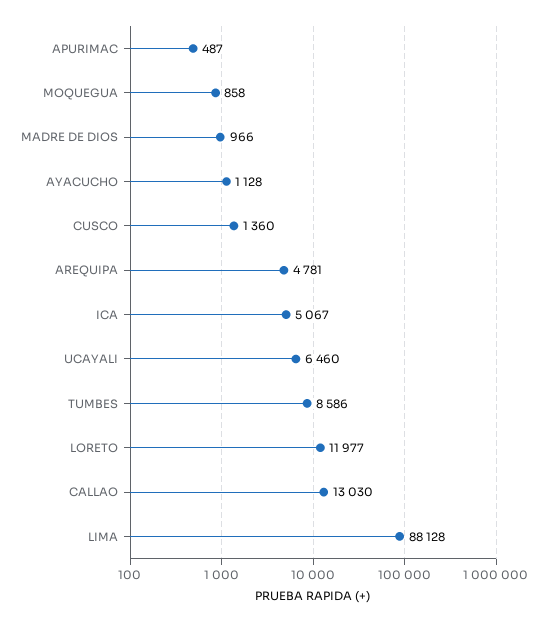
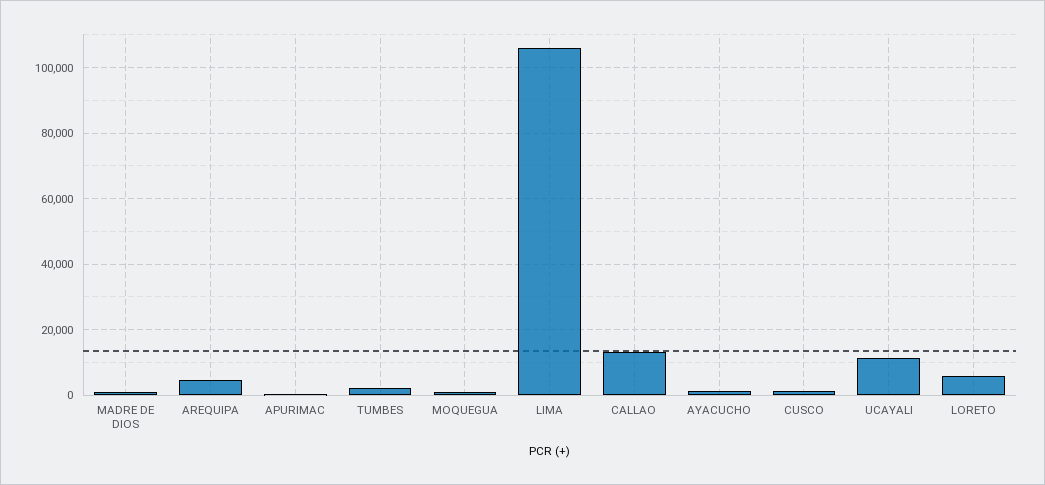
  {
    "APURIMAC": 487,
    "MOQUEGUA": 858,
    "MADRE DE DIOS": 966,
    "AYACUCHO": 1128,
    "CUSCO": 1360,
    "AREQUIPA": 4781,
-   "ICA": 5067,
-   "UCAYALI": 6460,
+   "UCAYALI": 12000,
-   "TUMBES": 8586,
+   "TUMBES": 2000,
-   "LORETO": 11977,
+   "LORETO": 6000,
    "CALLAO": 13030,
-   "LIMA": 88128
+   "LIMA": 106000
  }

